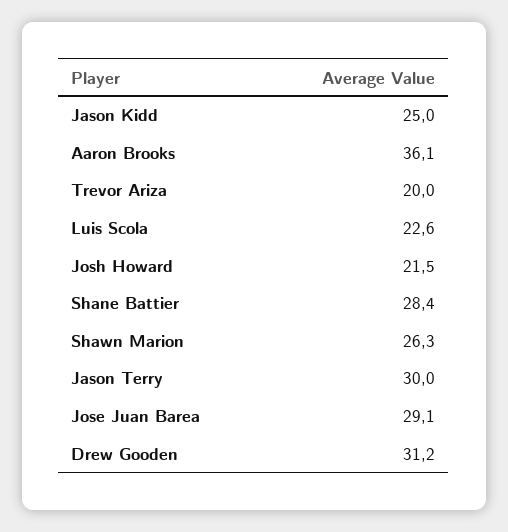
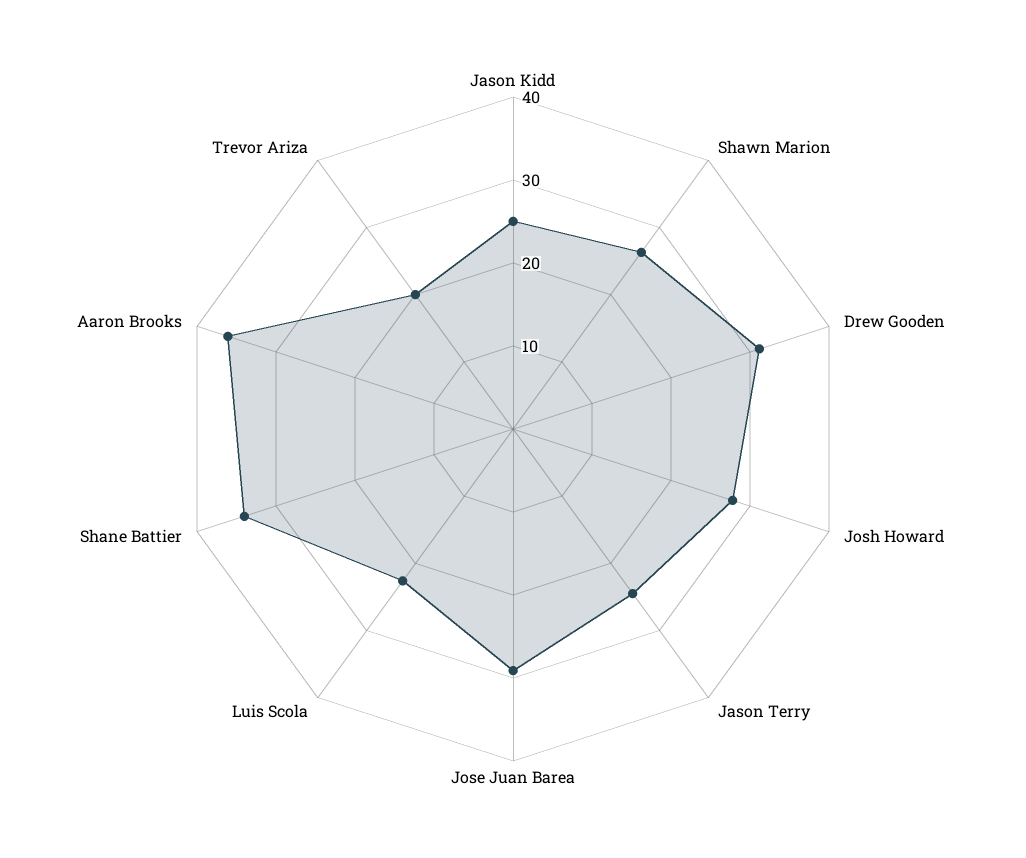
  {
    "Jason Kidd": 25,
    "Aaron Brooks": 36.1,
    "Trevor Ariza": 20,
    "Luis Scola": 22.6,
-   "Josh Howard": 21.5,
+   "Josh Howard": 28,
-   "Shane Battier": 28.4,
+   "Shane Battier": 34,
    "Shawn Marion": 26.3,
-   "Jason Terry": 30,
+   "Jason Terry": 24,
    "Jose Juan Barea": 29.1,
    "Drew Gooden": 31.2
  }

